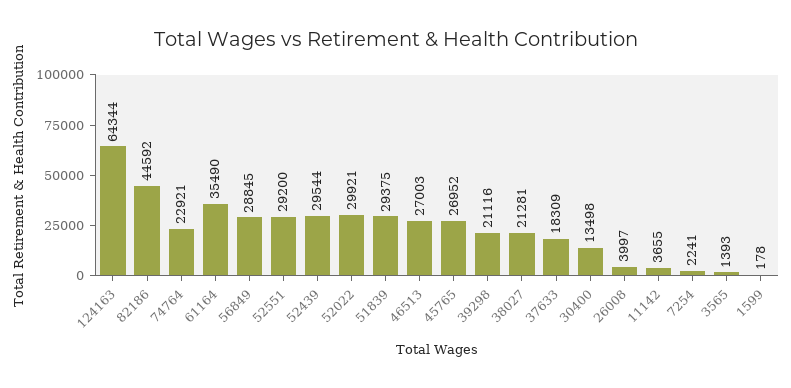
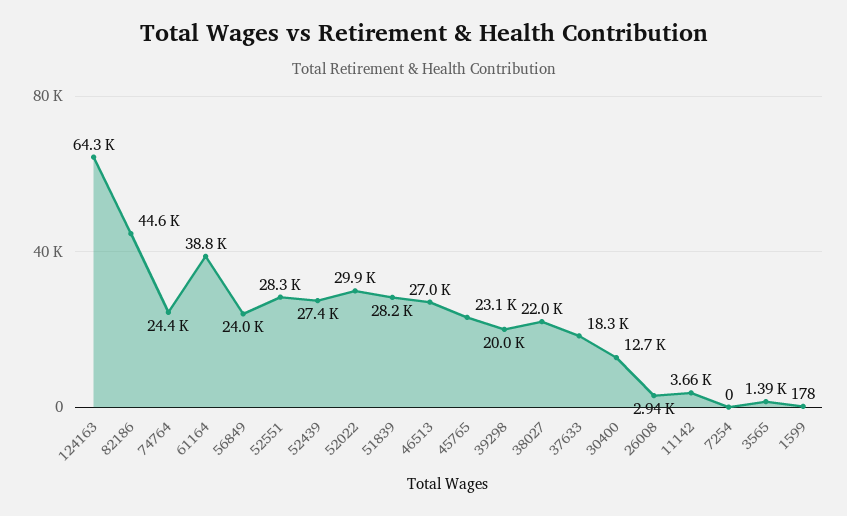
  {
    "124163": 64344,
    "82186": 44592,
-   "74764": 22921,
+   "74764": 24400,
-   "61164": 35490,
+   "61164": 38800,
-   "56849": 28845,
+   "56849": 24000,
-   "52551": 29200,
+   "52551": 28300,
-   "52439": 29544,
+   "52439": 27400,
    "52022": 29921,
-   "51839": 29375,
+   "51839": 28200,
    "46513": 27003,
-   "45765": 26952,
+   "45765": 23100,
-   "39298": 21116,
+   "39298": 20000,
-   "38027": 21281,
+   "38027": 22000,
    "37633": 18309,
-   "30400": 13498,
+   "30400": 12700,
-   "26008": 3997,
+   "26008": 2940,
    "11142": 3655,
-   "7254": 2241,
+   "7254": 0,
    "3565": 1393,
    "1599": 178
  }

